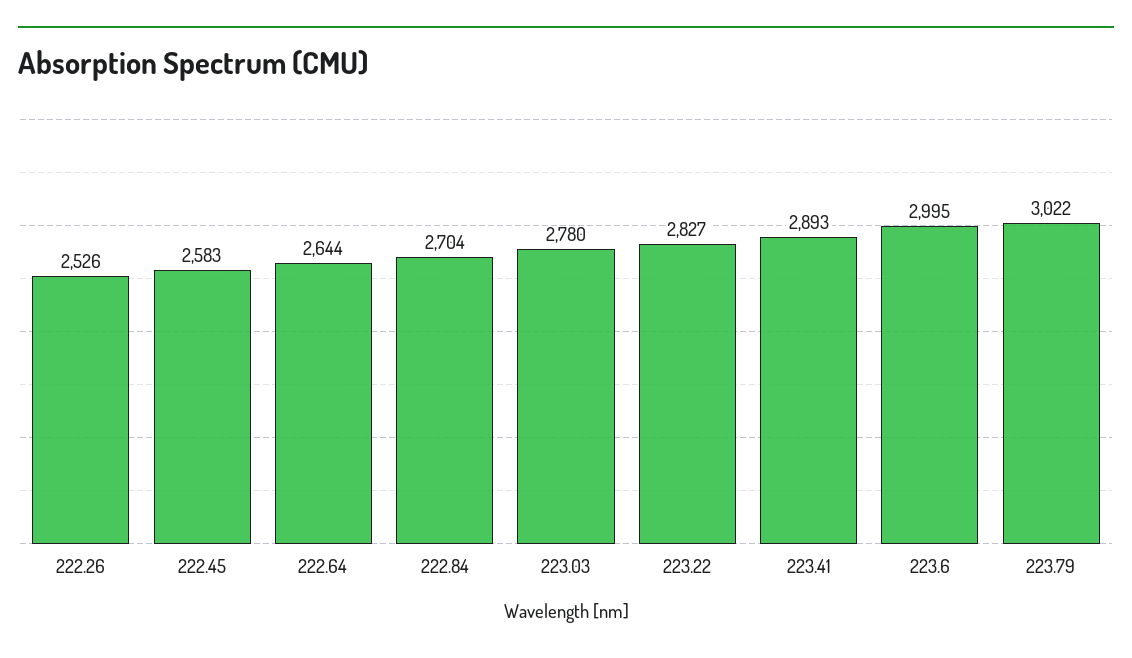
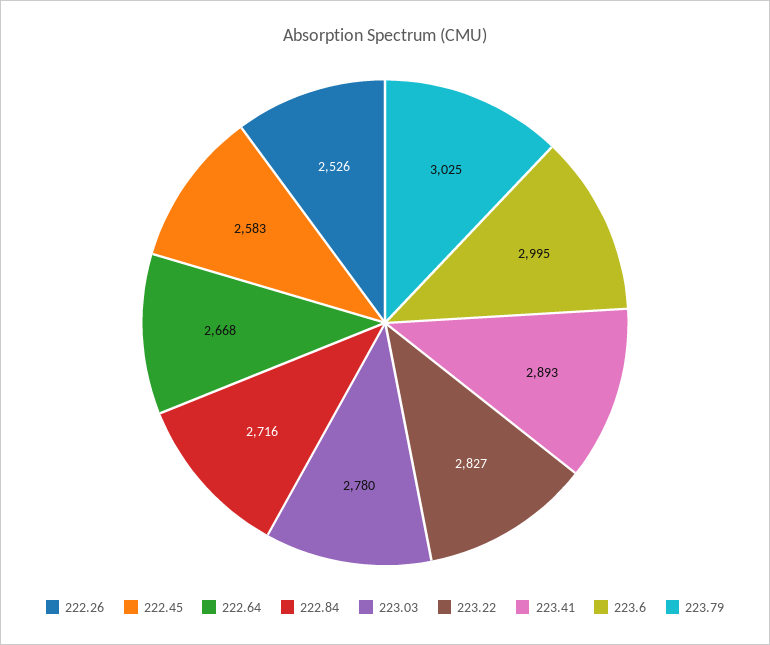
  {
    "222.26": 2526,
    "222.45": 2583,
-   "222.64": 2644,
+   "222.64": 2668,
-   "222.84": 2704,
+   "222.84": 2716,
    "223.03": 2780,
    "223.22": 2827,
    "223.41": 2893,
    "223.6": 2995,
-   "223.79": 3022
+   "223.79": 3025
  }

